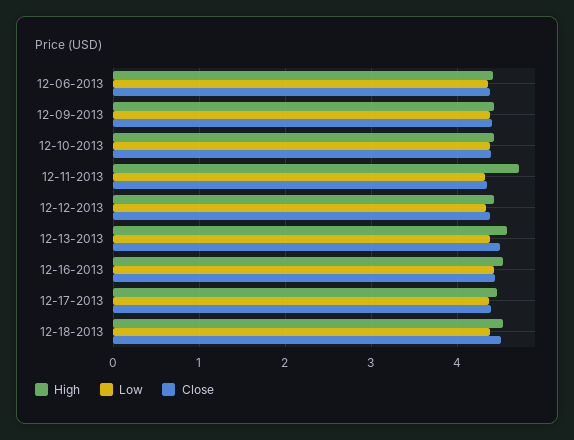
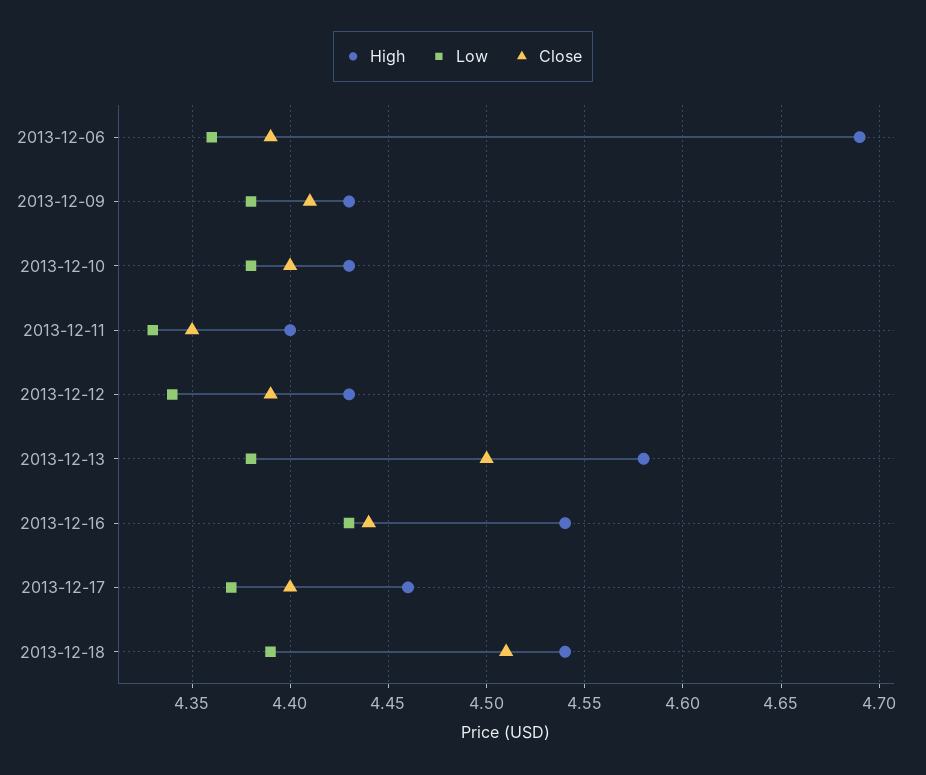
  {
    "High": {
-     "12-06-2013": 4.4,
+     "12-06-2013": 4.69,
      "12-09-2013": 4.43,
      "12-10-2013": 4.43,
-     "12-11-2013": 4.7,
+     "12-11-2013": 4.4,
      "12-12-2013": 4.43,
      "12-13-2013": 4.58,
      "12-16-2013": 4.54,
      "12-17-2013": 4.46,
      "12-18-2013": 4.54
    },
    "Low": {
      "12-06-2013": 4.36,
      "12-09-2013": 4.38,
      "12-10-2013": 4.38,
      "12-11-2013": 4.33,
      "12-12-2013": 4.34,
      "12-13-2013": 4.38,
      "12-16-2013": 4.43,
      "12-17-2013": 4.37,
      "12-18-2013": 4.39
    },
    "Close": {
      "12-06-2013": 4.39,
      "12-09-2013": 4.41,
      "12-10-2013": 4.4,
      "12-11-2013": 4.35,
      "12-12-2013": 4.39,
      "12-13-2013": 4.5,
      "12-16-2013": 4.44,
      "12-17-2013": 4.4,
      "12-18-2013": 4.51
    }
  }

